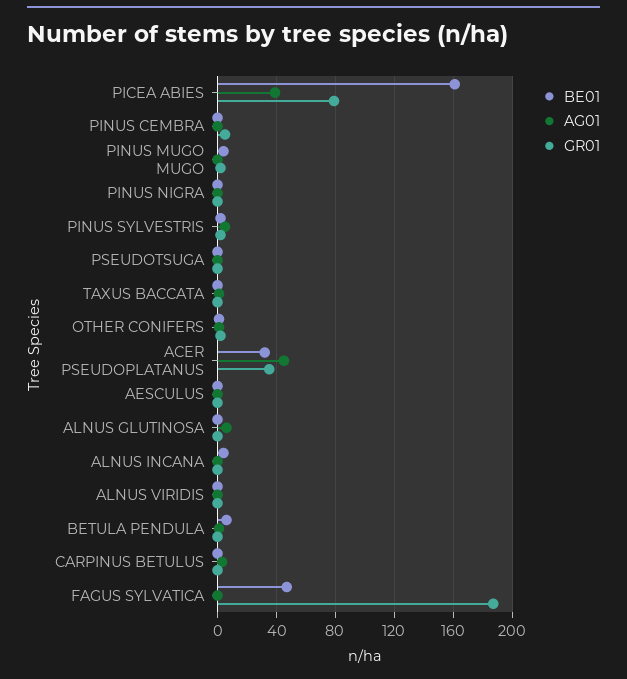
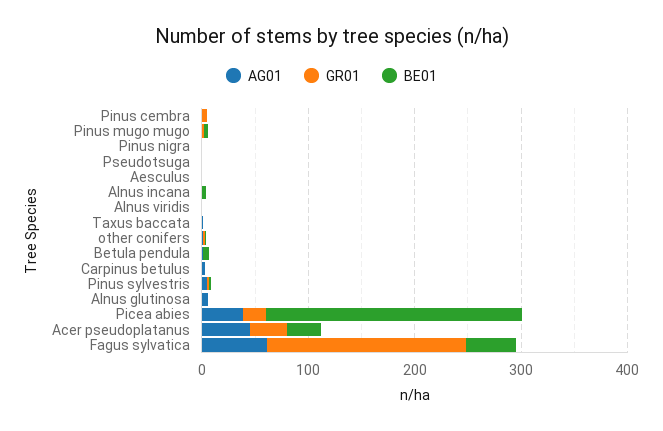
  {
    "BE01": {
-     "PICEA ABIES": 160,
+     "PICEA ABIES": 240,
      "PINUS CEMBRA": 0,
      "PINUS MUGO MUGO": 5,
      "PINUS NIGRA": 0,
      "PINUS SYLVESTRIS": 0,
      "PSEUDOTSUGA": 0,
      "TAXUS BACCATA": 0,
      "OTHER CONIFERS": 0,
      "ACER PSEUDOPLATANUS": 30,
      "AESCULUS": 0,
      "ALNUS GLUTINOSA": 0,
      "ALNUS INCANA": 5,
      "ALNUS VIRIDIS": 0,
      "BETULA PENDULA": 5,
      "CARPINUS BETULUS": 0,
      "FAGUS SYLVATICA": 45
    },
    "AG01": {
      "PICEA ABIES": 40,
      "PINUS CEMBRA": 0,
      "PINUS MUGO MUGO": 0,
      "PINUS NIGRA": 0,
      "PINUS SYLVESTRIS": 5,
      "PSEUDOTSUGA": 0,
      "TAXUS BACCATA": 0,
      "OTHER CONIFERS": 0,
      "ACER PSEUDOPLATANUS": 45,
      "AESCULUS": 0,
      "ALNUS GLUTINOSA": 5,
      "ALNUS INCANA": 0,
      "ALNUS VIRIDIS": 0,
      "BETULA PENDULA": 0,
      "CARPINUS BETULUS": 5,
-     "FAGUS SYLVATICA": 0
+     "FAGUS SYLVATICA": 60
    },
    "GR01": {
-     "PICEA ABIES": 80,
+     "PICEA ABIES": 20,
      "PINUS CEMBRA": 5,
      "PINUS MUGO MUGO": 0,
      "PINUS NIGRA": 0,
      "PINUS SYLVESTRIS": 0,
      "PSEUDOTSUGA": 0,
      "TAXUS BACCATA": 0,
      "OTHER CONIFERS": 0,
      "ACER PSEUDOPLATANUS": 35,
      "AESCULUS": 0,
      "ALNUS GLUTINOSA": 0,
      "ALNUS INCANA": 0,
      "ALNUS VIRIDIS": 0,
      "BETULA PENDULA": 0,
      "CARPINUS BETULUS": 0,
      "FAGUS SYLVATICA": 185
    }
  }

